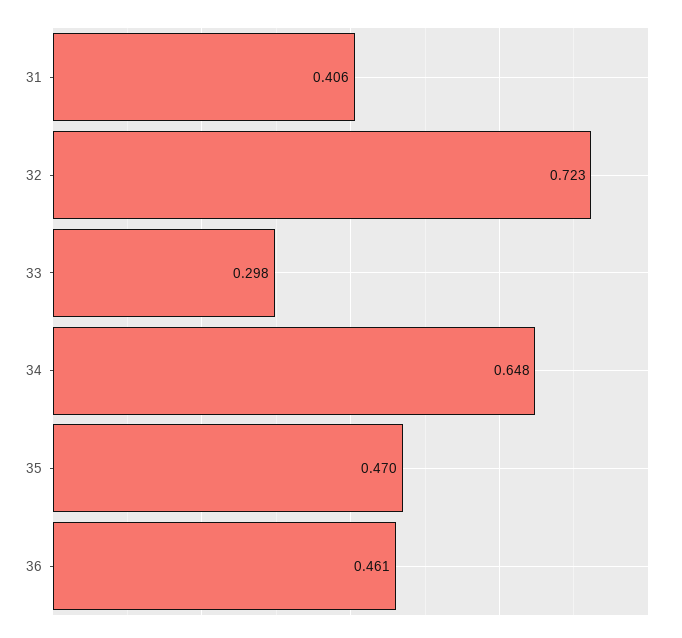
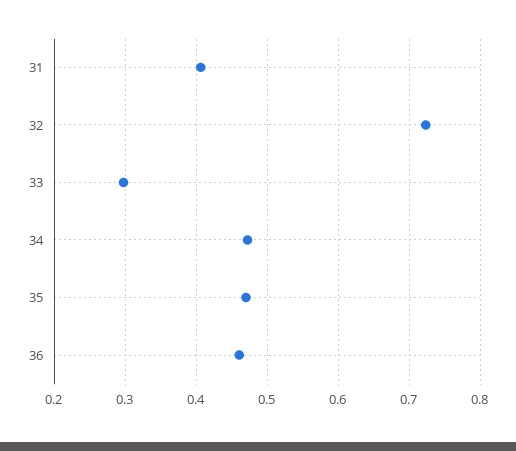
  {
    "31": 0.406,
    "32": 0.723,
    "33": 0.298,
-   "34": 0.648,
+   "34": 0.47,
    "35": 0.47,
    "36": 0.461
  }

